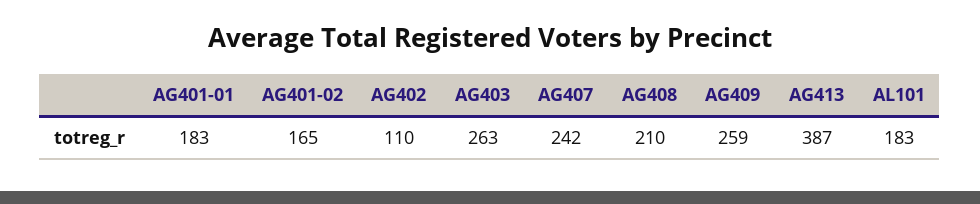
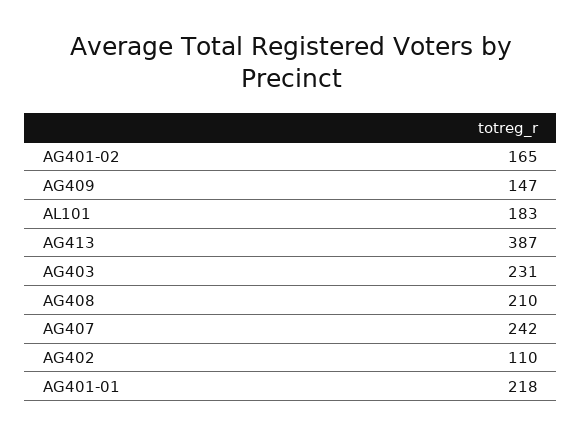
  {
-   "AG401-01": 183,
+   "AG401-01": 218,
    "AG401-02": 165,
    "AG402": 110,
-   "AG403": 263,
+   "AG403": 231,
    "AG407": 242,
    "AG408": 210,
-   "AG409": 259,
+   "AG409": 147,
    "AG413": 387,
    "AL101": 183
  }

